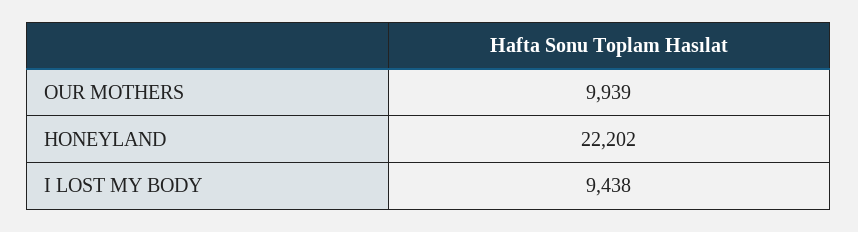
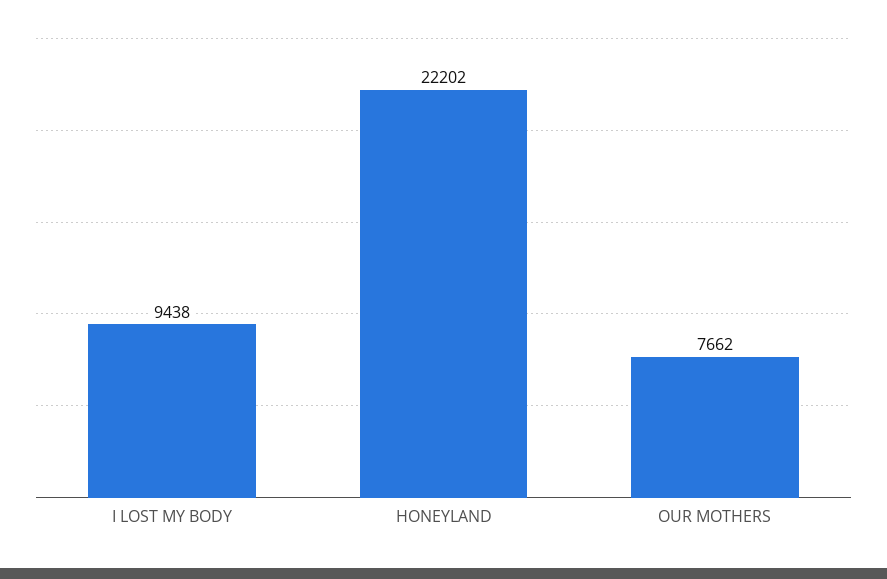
  {
-   "OUR MOTHERS": 9939,
+   "OUR MOTHERS": 7662,
    "HONEYLAND": 22202,
    "I LOST MY BODY": 9438
  }

